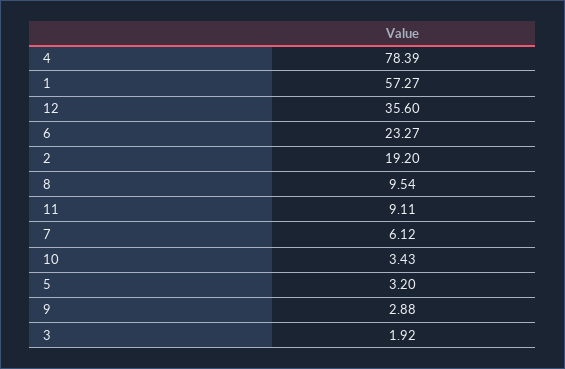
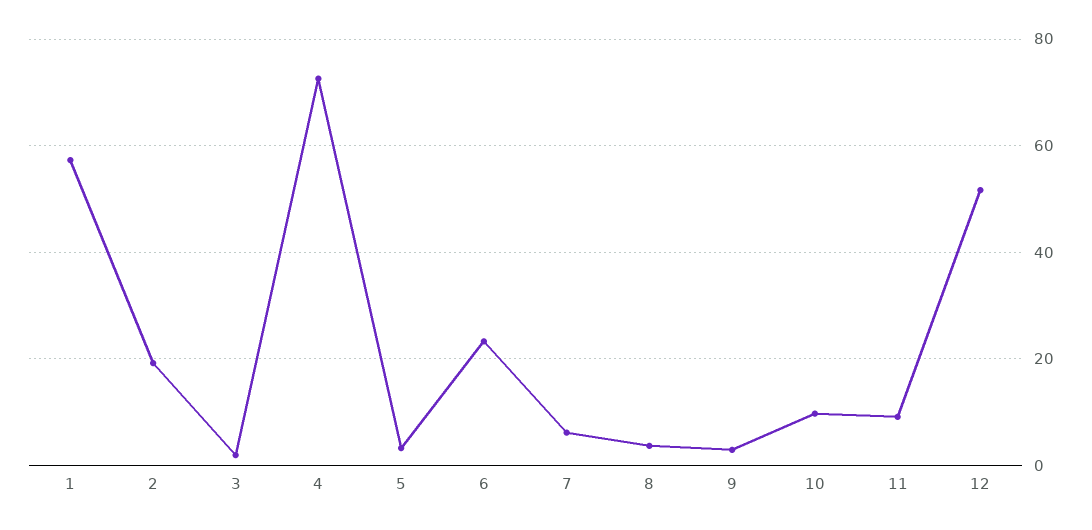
  {
-   "4": 78.39,
+   "4": 72,
    "1": 57.27,
-   "12": 35.6,
+   "12": 52,
    "6": 23.27,
    "2": 19.2,
-   "8": 9.54,
+   "8": 4,
    "11": 9.11,
    "7": 6.12,
-   "10": 3.43,
+   "10": 10,
    "5": 3.2,
    "9": 2.88,
    "3": 1.92
  }

